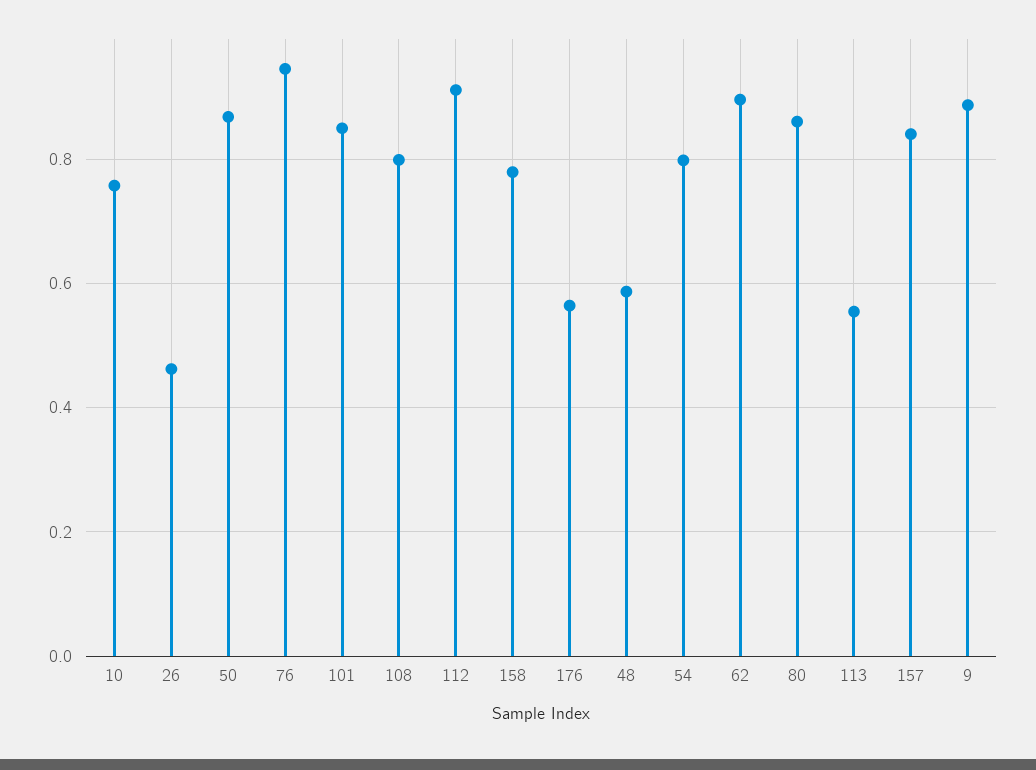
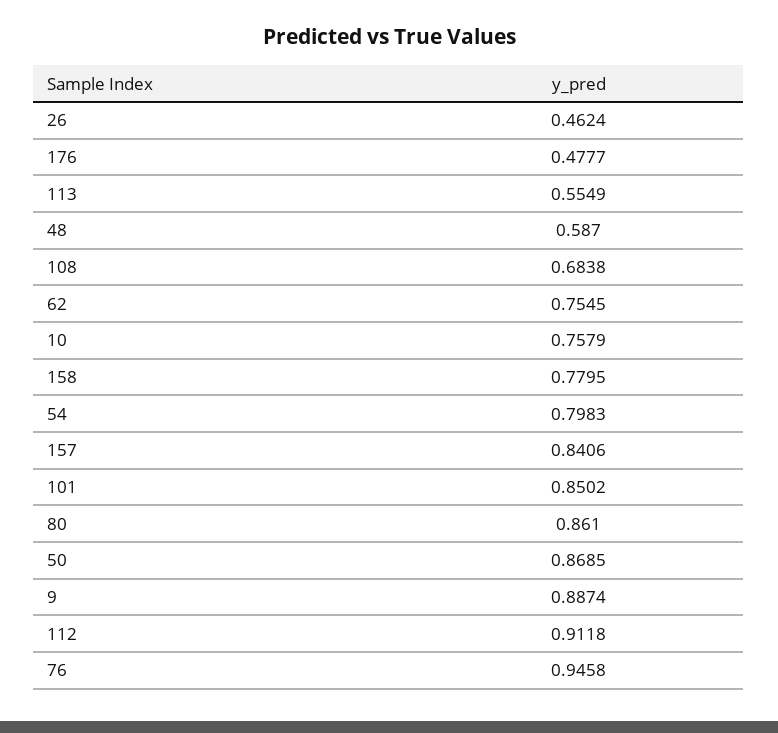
  {
    "10": 0.7579,
    "26": 0.4624,
    "50": 0.8685,
    "76": 0.9458,
    "101": 0.8502,
-   "108": 0.8,
+   "108": 0.6838,
    "112": 0.9118,
    "158": 0.7795,
-   "176": 0.56,
+   "176": 0.4777,
    "48": 0.587,
    "54": 0.7983,
-   "62": 0.9,
+   "62": 0.7545,
    "80": 0.861,
    "113": 0.5549,
    "157": 0.8406,
    "9": 0.8874
  }

